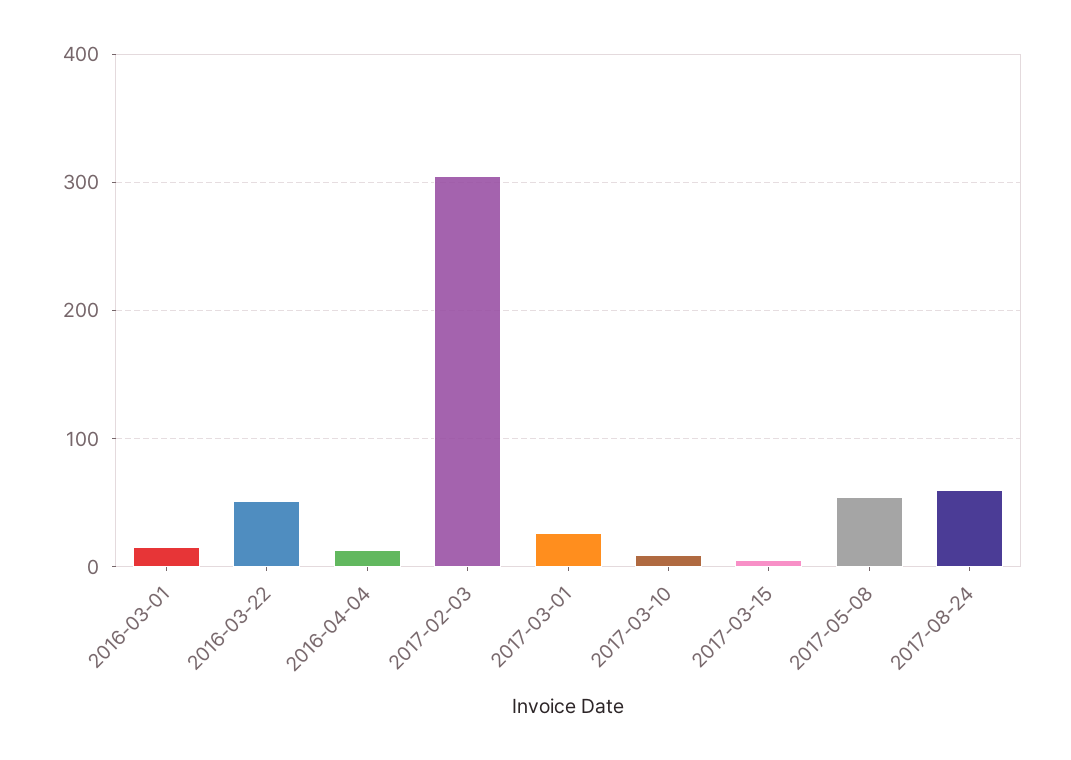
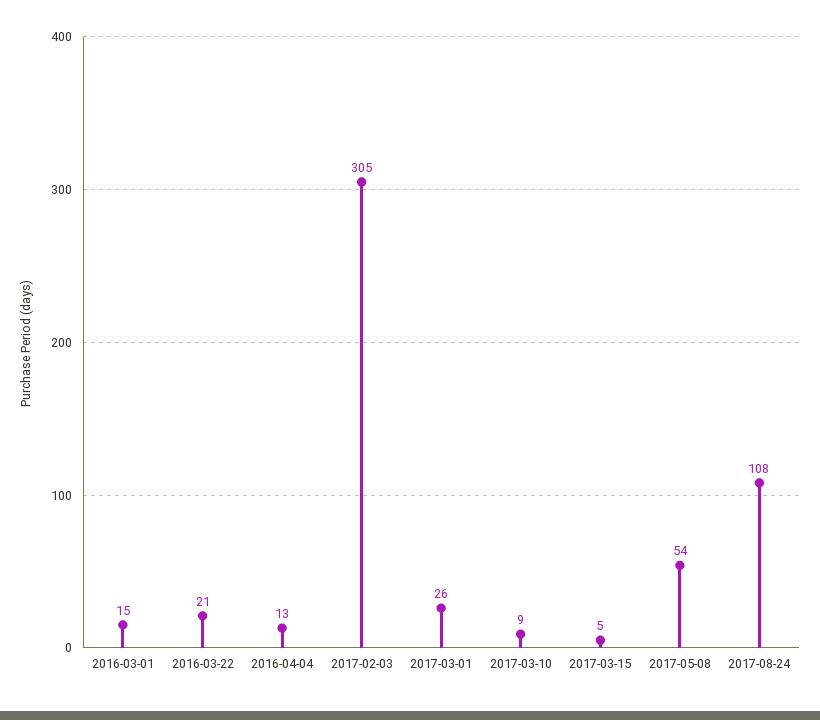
  {
    "2016-03-01": 15,
-   "2016-03-22": 50,
+   "2016-03-22": 21,
    "2016-04-04": 13,
    "2017-02-03": 305,
    "2017-03-01": 26,
    "2017-03-10": 9,
    "2017-03-15": 5,
    "2017-05-08": 54,
-   "2017-08-24": 60
+   "2017-08-24": 108
  }

